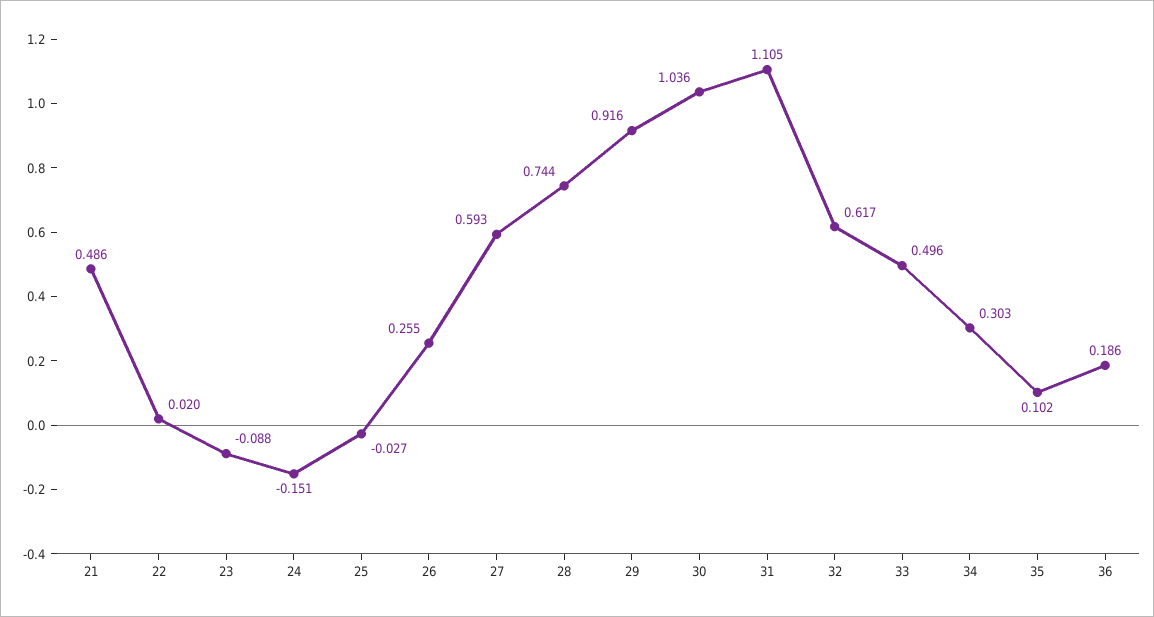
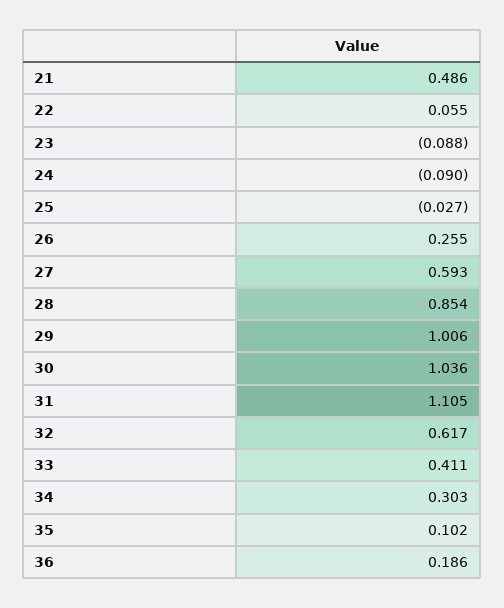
  {
    "21": 0.486,
-   "22": 0.02,
+   "22": 0.055,
    "23": -0.088,
-   "24": -0.151,
+   "24": -0.09,
    "25": -0.027,
    "26": 0.255,
    "27": 0.593,
-   "28": 0.744,
+   "28": 0.854,
-   "29": 0.916,
+   "29": 1.006,
    "30": 1.036,
    "31": 1.105,
    "32": 0.617,
-   "33": 0.496,
+   "33": 0.411,
    "34": 0.303,
    "35": 0.102,
    "36": 0.186
  }

